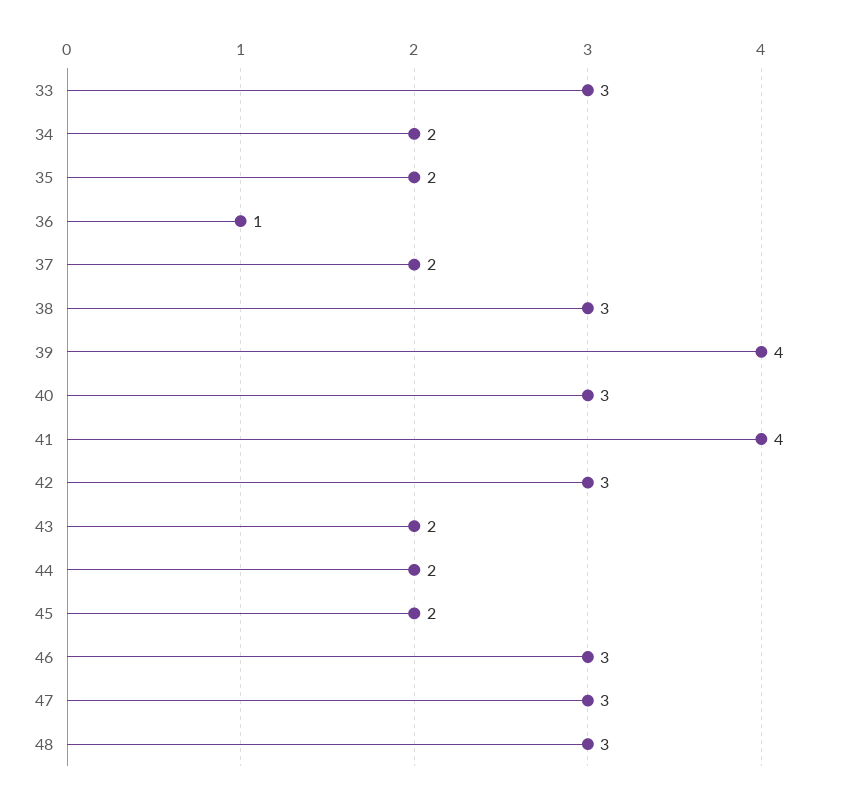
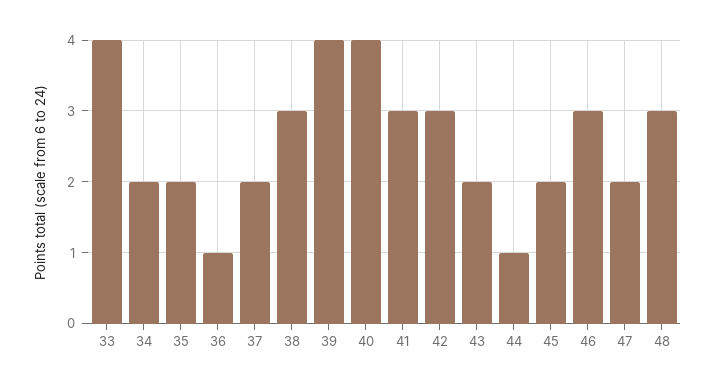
  {
-   "33": 3,
+   "33": 4,
    "34": 2,
    "35": 2,
    "36": 1,
    "37": 2,
    "38": 3,
    "39": 4,
-   "40": 3,
+   "40": 4,
-   "41": 4,
+   "41": 3,
    "42": 3,
    "43": 2,
-   "44": 2,
+   "44": 1,
    "45": 2,
    "46": 3,
-   "47": 3,
+   "47": 2,
    "48": 3
  }

